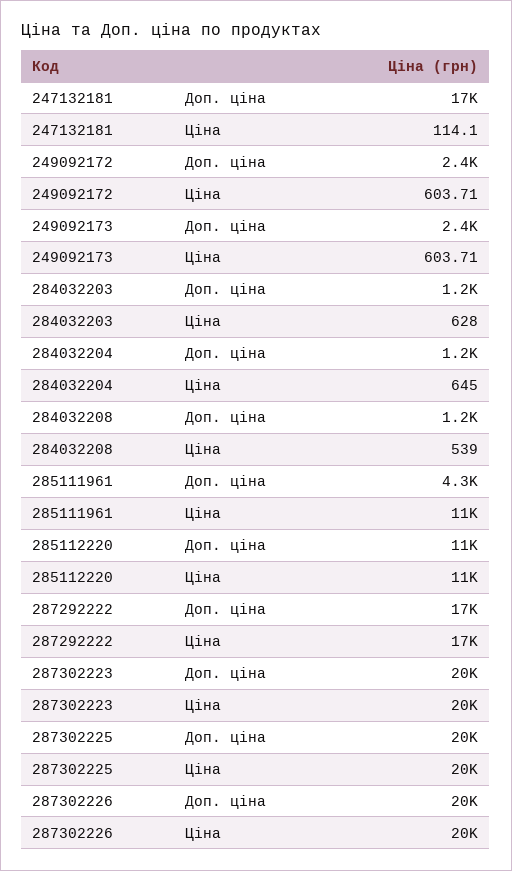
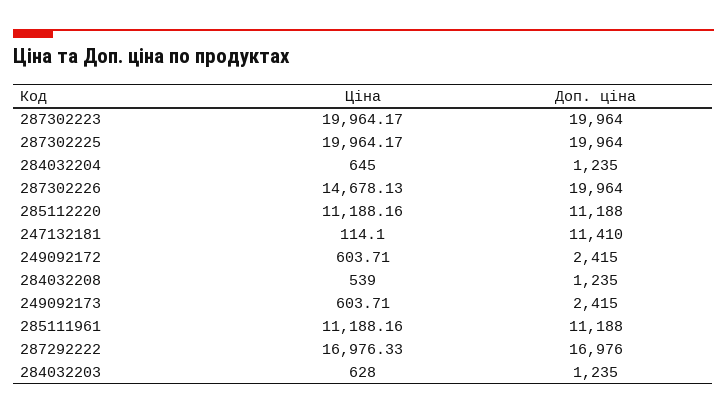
  {
    "247132181": {
-     "Доп. ціна": 17000,
+     "Доп. ціна": 11410,
      "Ціна": 114.1
    },
    "249092172": {
      "Доп. ціна": 2415,
      "Ціна": 603.71
    },
    "249092173": {
      "Доп. ціна": 2415,
      "Ціна": 603.71
    },
    "284032203": {
      "Доп. ціна": 1235,
      "Ціна": 628
    },
    "284032204": {
      "Доп. ціна": 1235,
      "Ціна": 645
    },
    "284032208": {
      "Доп. ціна": 1235,
      "Ціна": 539
    },
    "285111961": {
-     "Доп. ціна": 4300,
+     "Доп. ціна": 11188,
      "Ціна": 11188.16
    },
    "285112220": {
      "Доп. ціна": 11188,
      "Ціна": 11188.16
    },
    "287292222": {
      "Доп. ціна": 16976,
      "Ціна": 16976.33
    },
    "287302223": {
      "Доп. ціна": 19964,
      "Ціна": 19964.17
    },
    "287302225": {
      "Доп. ціна": 19964,
      "Ціна": 19964.17
    },
    "287302226": {
      "Доп. ціна": 19964,
-     "Ціна": 20000
+     "Ціна": 14678.13
    }
  }

